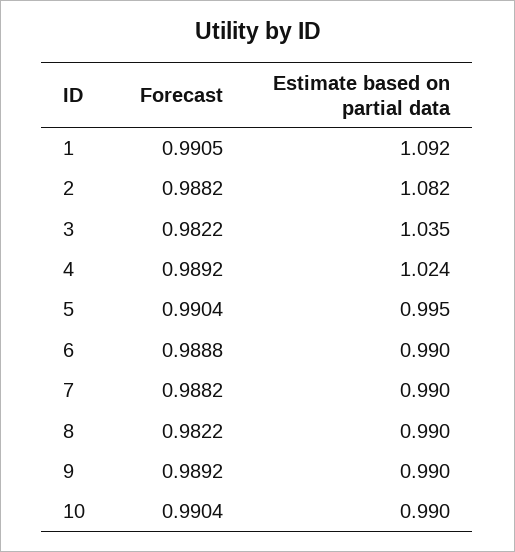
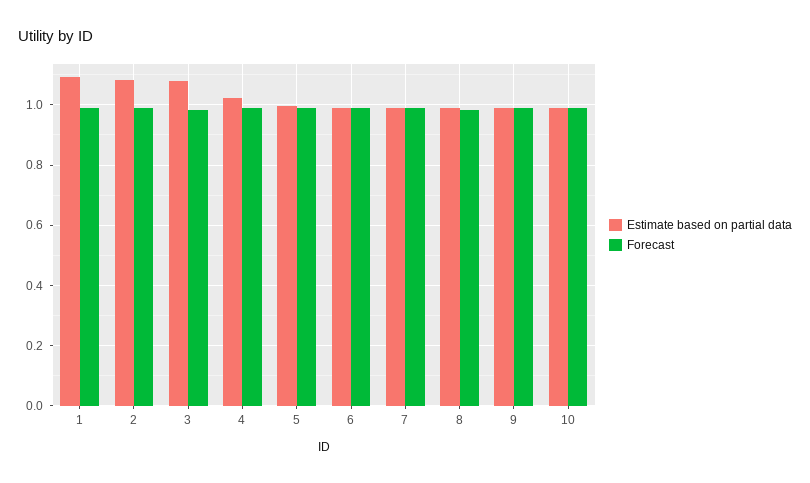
  {
    "Forecast": {
      "1": 0.9905,
      "2": 0.9882,
      "3": 0.9822,
      "4": 0.9892,
      "5": 0.9904,
      "6": 0.9888,
      "7": 0.9882,
      "8": 0.9822,
      "9": 0.9892,
      "10": 0.9904
    },
    "Estimate based on partial data": {
      "1": 1.092,
      "2": 1.082,
-     "3": 1.035,
+     "3": 1.08,
      "4": 1.024,
      "5": 0.995,
      "6": 0.99,
      "7": 0.99,
      "8": 0.99,
      "9": 0.99,
      "10": 0.99
    }
  }

